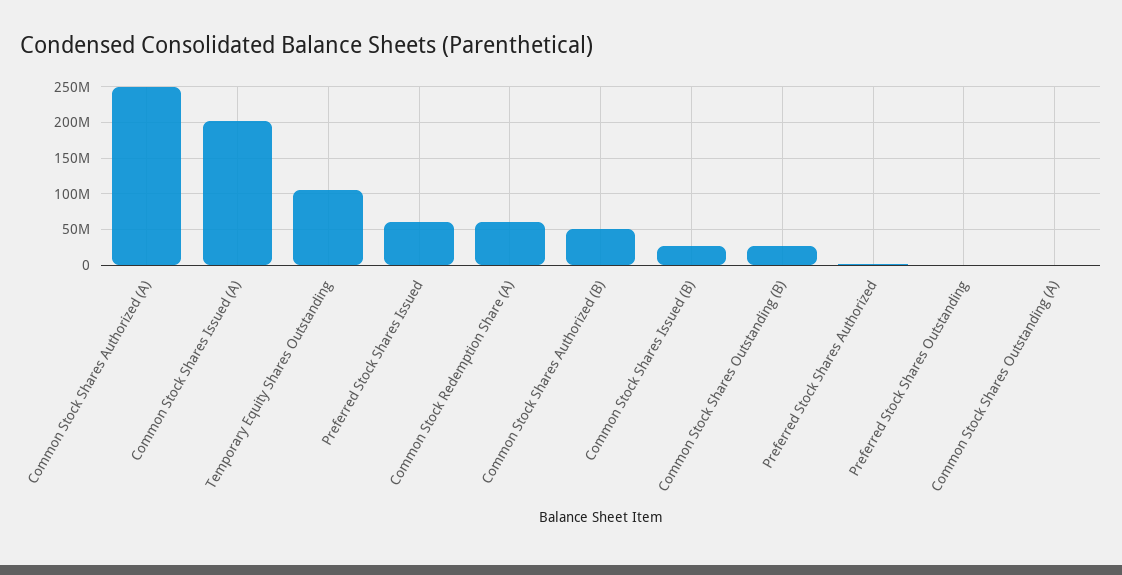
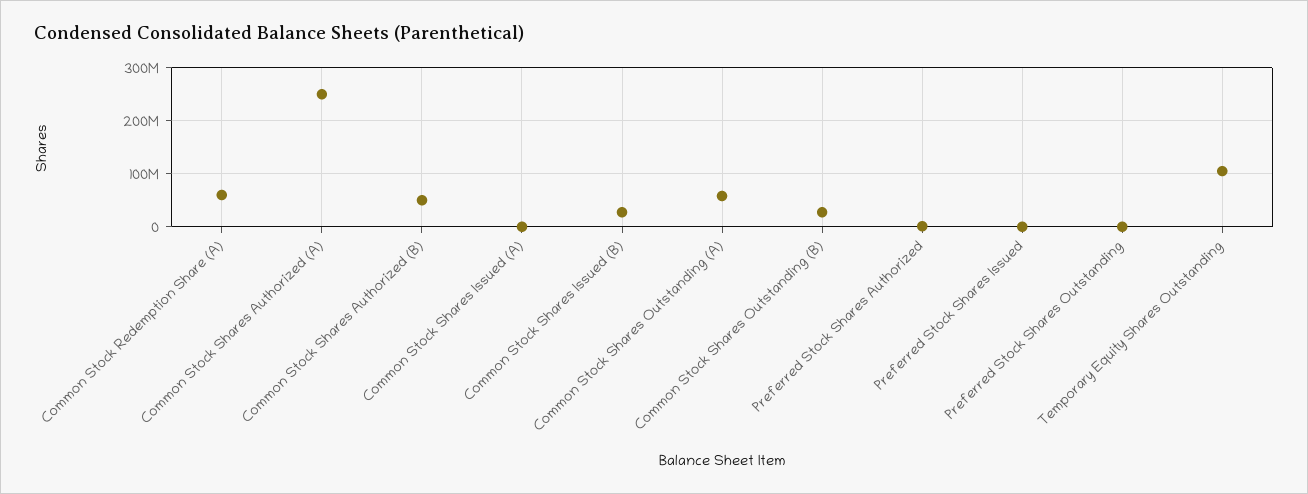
  {
    "Common Stock Shares Authorized (A)": 250000000,
-   "Common Stock Shares Issued (A)": 200000000,
+   "Common Stock Shares Issued (A)": 0,
    "Temporary Equity Shares Outstanding": 110000000,
-   "Preferred Stock Shares Issued": 60000000,
+   "Preferred Stock Shares Issued": 0,
    "Common Stock Redemption Share (A)": 60000000,
    "Common Stock Shares Authorized (B)": 50000000,
    "Common Stock Shares Issued (B)": 30000000,
    "Common Stock Shares Outstanding (B)": 30000000,
    "Preferred Stock Shares Authorized": 0,
    "Preferred Stock Shares Outstanding": 0,
-   "Common Stock Shares Outstanding (A)": 0
+   "Common Stock Shares Outstanding (A)": 60000000
  }

